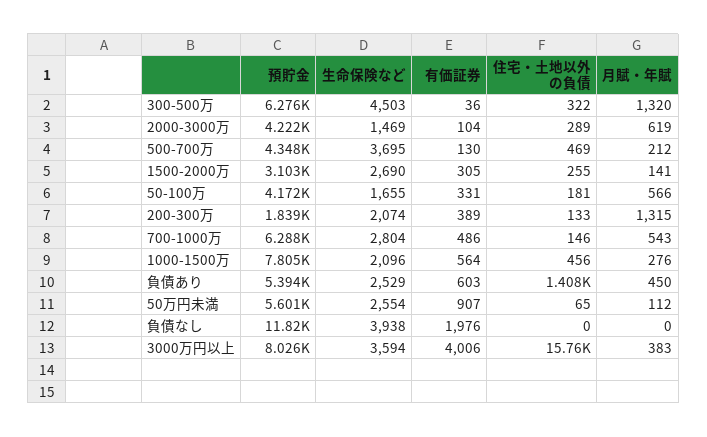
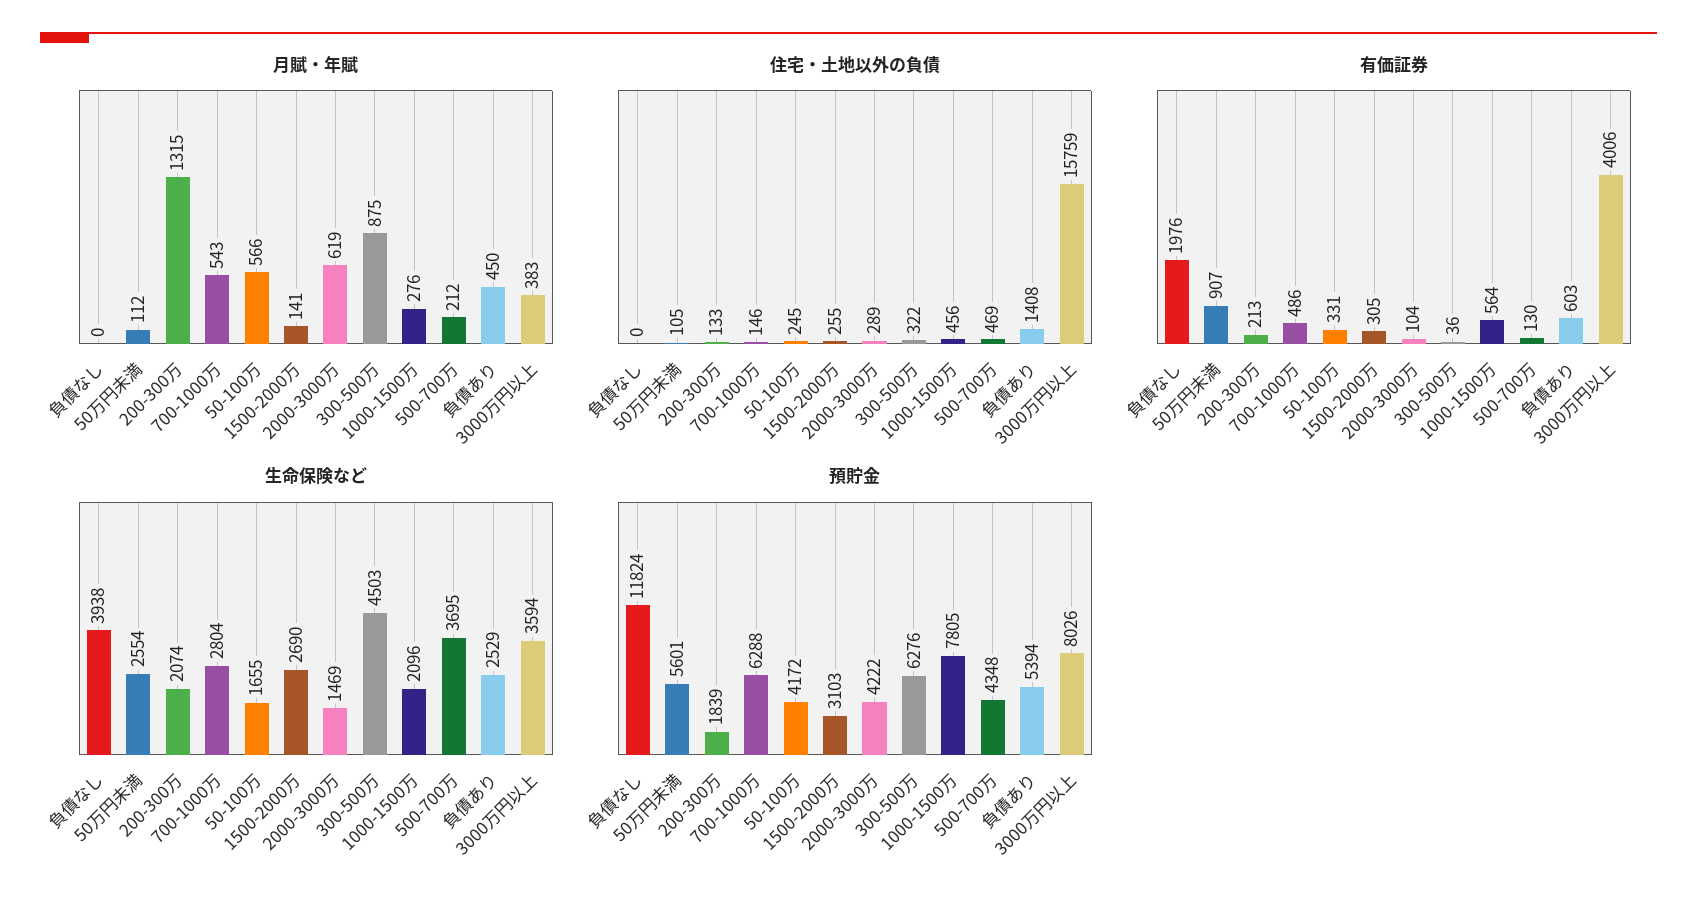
  {
    "預貯金": {
      "300-500万": 6276,
      "2000-3000万": 4222,
      "500-700万": 4348,
      "1500-2000万": 3103,
      "50-100万": 4172,
      "200-300万": 1839,
      "700-1000万": 6288,
      "1000-1500万": 7805,
      "負債あり": 5394,
      "50万円未満": 5601,
      "負債なし": 11824,
      "3000万円以上": 8026
    },
    "生命保険など": {
      "300-500万": 4503,
      "2000-3000万": 1469,
      "500-700万": 3695,
      "1500-2000万": 2690,
      "50-100万": 1655,
      "200-300万": 2074,
      "700-1000万": 2804,
      "1000-1500万": 2096,
      "負債あり": 2529,
      "50万円未満": 2554,
      "負債なし": 3938,
      "3000万円以上": 3594
    },
    "有価証券": {
      "300-500万": 36,
      "2000-3000万": 104,
      "500-700万": 130,
      "1500-2000万": 305,
      "50-100万": 331,
-     "200-300万": 389,
+     "200-300万": 213,
      "700-1000万": 486,
      "1000-1500万": 564,
      "負債あり": 603,
      "50万円未満": 907,
      "負債なし": 1976,
      "3000万円以上": 4006
    },
    "住宅・土地以外の負債": {
      "300-500万": 322,
      "2000-3000万": 289,
      "500-700万": 469,
      "1500-2000万": 255,
-     "50-100万": 181,
+     "50-100万": 245,
      "200-300万": 133,
      "700-1000万": 146,
      "1000-1500万": 456,
      "負債あり": 1408,
-     "50万円未満": 65,
+     "50万円未満": 105,
      "負債なし": 0,
      "3000万円以上": 15759
    },
    "月賦・年賦": {
-     "300-500万": 1320,
+     "300-500万": 875,
      "2000-3000万": 619,
      "500-700万": 212,
      "1500-2000万": 141,
      "50-100万": 566,
      "200-300万": 1315,
      "700-1000万": 543,
      "1000-1500万": 276,
      "負債あり": 450,
      "50万円未満": 112,
      "負債なし": 0,
      "3000万円以上": 383
    }
  }

